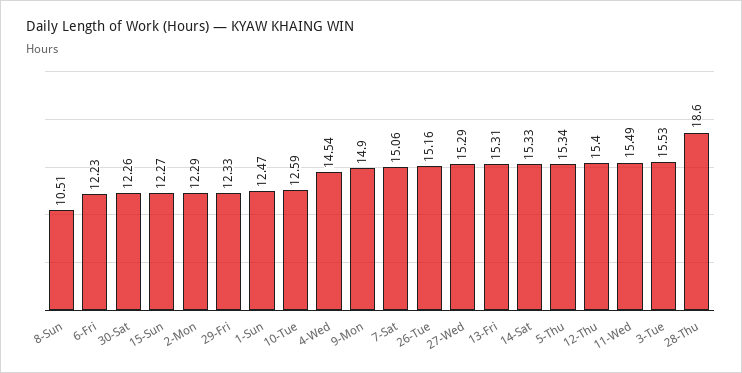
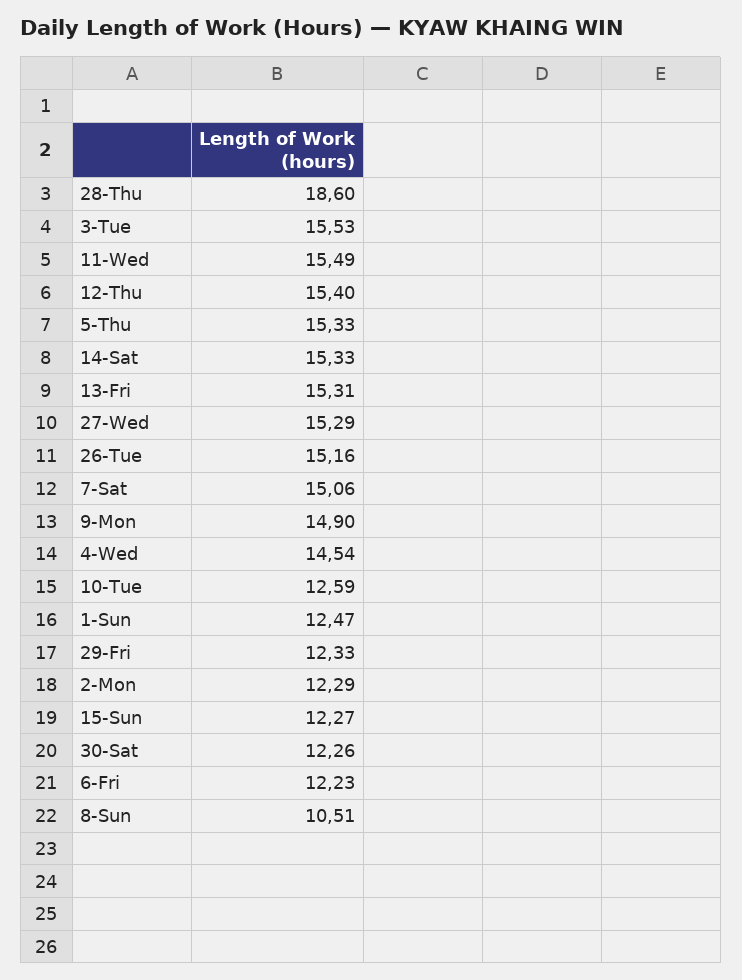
  {
    "8-Sun": 10.51,
    "6-Fri": 12.23,
    "30-Sat": 12.26,
    "15-Sun": 12.27,
    "2-Mon": 12.29,
    "29-Fri": 12.33,
    "1-Sun": 12.47,
    "10-Tue": 12.59,
    "4-Wed": 14.54,
    "9-Mon": 14.9,
    "7-Sat": 15.06,
    "26-Tue": 15.16,
    "27-Wed": 15.29,
    "13-Fri": 15.31,
    "14-Sat": 15.33,
-   "5-Thu": 15.34,
+   "5-Thu": 15.33,
    "12-Thu": 15.4,
    "11-Wed": 15.49,
    "3-Tue": 15.53,
    "28-Thu": 18.6
  }

